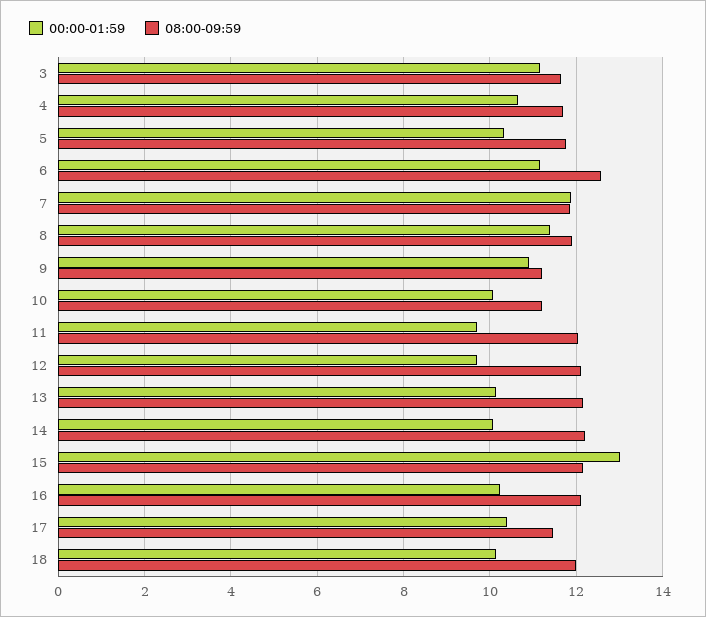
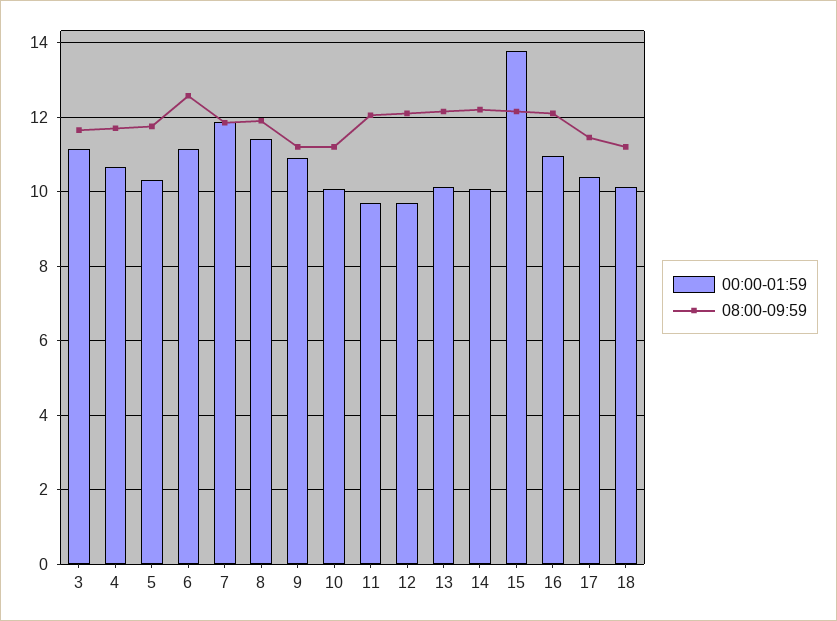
  {
    "00:00-01:59": {
      "3": 11.2,
      "4": 10.6,
      "5": 10.4,
      "6": 11.2,
      "7": 11.8,
      "8": 11.4,
      "9": 11,
      "10": 10,
      "11": 9.8,
      "12": 9.8,
      "13": 10.2,
      "14": 10,
-     "15": 13,
+     "15": 13.8,
-     "16": 10.2,
+     "16": 11,
      "17": 10.4,
      "18": 10.2
    },
    "08:00-09:59": {
      "3": 11.6,
      "4": 11.8,
      "5": 11.8,
      "6": 12.6,
      "7": 11.8,
      "8": 12,
      "9": 11.2,
      "10": 11.2,
      "11": 12,
      "12": 12.2,
      "13": 12.2,
      "14": 12.2,
      "15": 12.2,
      "16": 12.2,
      "17": 11.4,
-     "18": 12
+     "18": 11.2
    }
  }

